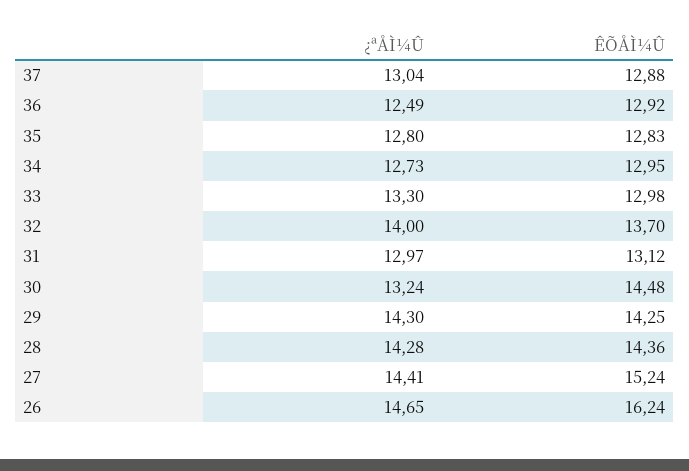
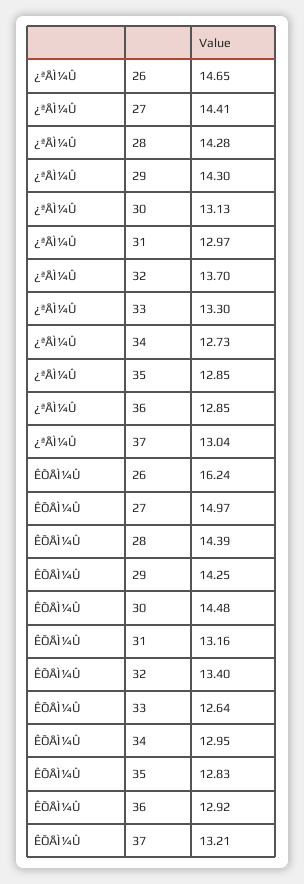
  {
    "¿ªÅÌ¼Û": {
      "37": 13.04,
-     "36": 12.49,
+     "36": 12.85,
-     "35": 12.8,
+     "35": 12.85,
      "34": 12.73,
      "33": 13.3,
-     "32": 14,
+     "32": 13.7,
      "31": 12.97,
-     "30": 13.24,
+     "30": 13.13,
      "29": 14.3,
      "28": 14.28,
      "27": 14.41,
      "26": 14.65
    },
    "ÊÕÅÌ¼Û": {
-     "37": 12.88,
+     "37": 13.21,
      "36": 12.92,
      "35": 12.83,
      "34": 12.95,
-     "33": 12.98,
+     "33": 12.64,
-     "32": 13.7,
+     "32": 13.4,
-     "31": 13.12,
+     "31": 13.16,
      "30": 14.48,
      "29": 14.25,
-     "28": 14.36,
+     "28": 14.39,
-     "27": 15.24,
+     "27": 14.97,
      "26": 16.24
    }
  }

